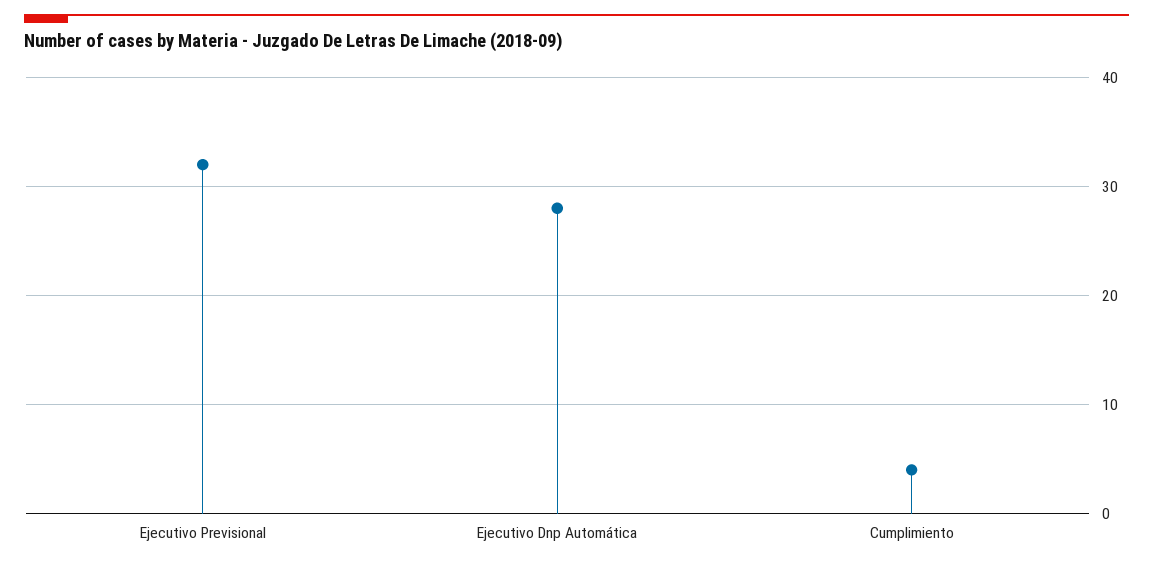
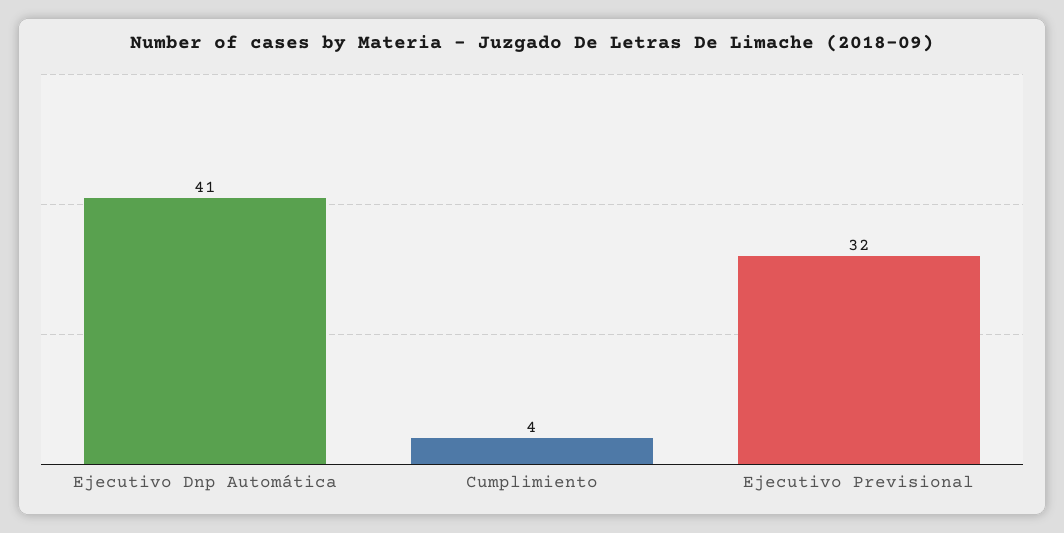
  {
    "Ejecutivo Previsional": 32,
-   "Ejecutivo Dnp Automática": 28,
+   "Ejecutivo Dnp Automática": 41,
    "Cumplimiento": 4
  }

